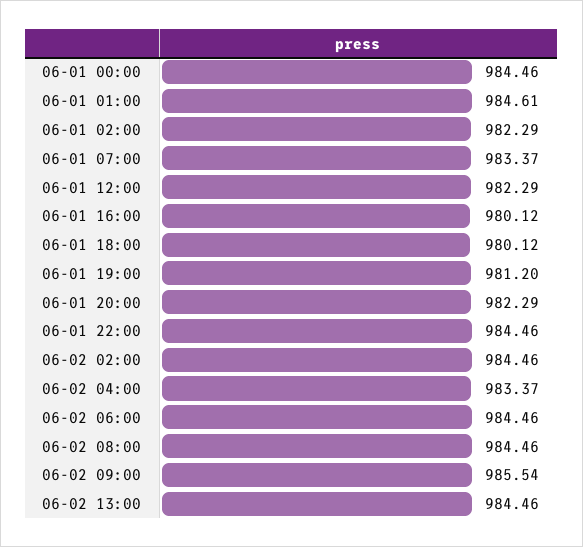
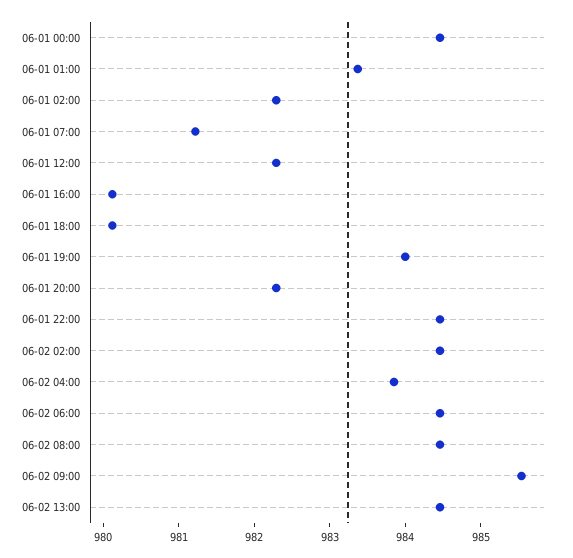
  {
    "06-01 00:00": 984.46,
-   "06-01 01:00": 984.61,
+   "06-01 01:00": 983.4,
    "06-01 02:00": 982.29,
-   "06-01 07:00": 983.37,
+   "06-01 07:00": 981.2,
    "06-01 12:00": 982.29,
    "06-01 16:00": 980.12,
    "06-01 18:00": 980.12,
-   "06-01 19:00": 981.2,
+   "06-01 19:00": 984,
    "06-01 20:00": 982.29,
    "06-01 22:00": 984.46,
    "06-02 02:00": 984.46,
-   "06-02 04:00": 983.37,
+   "06-02 04:00": 983.8,
    "06-02 06:00": 984.46,
    "06-02 08:00": 984.46,
    "06-02 09:00": 985.54,
    "06-02 13:00": 984.46
  }

